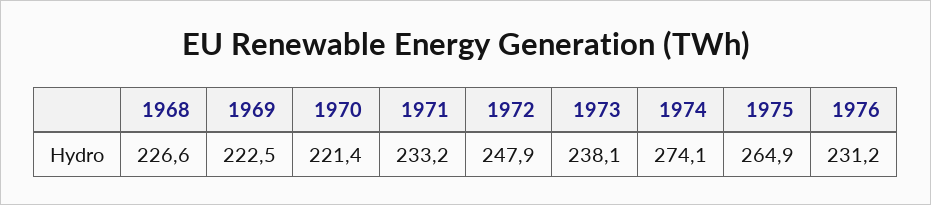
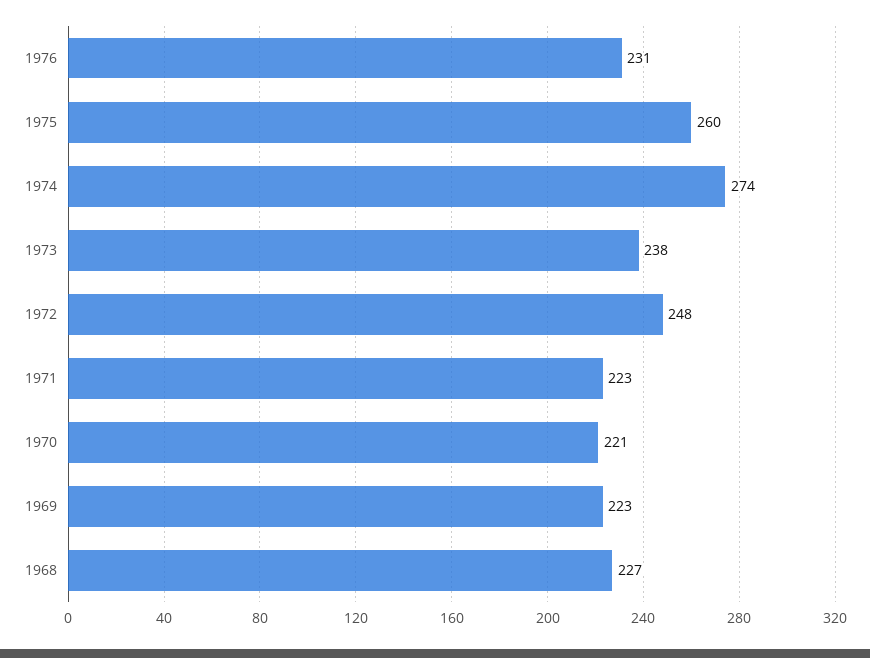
  {
    "1968": 226.6,
    "1969": 222.5,
    "1970": 221.4,
-   "1971": 233.2,
+   "1971": 223,
    "1972": 247.9,
    "1973": 238.1,
    "1974": 274.1,
-   "1975": 264.9,
+   "1975": 260,
    "1976": 231.2
  }

